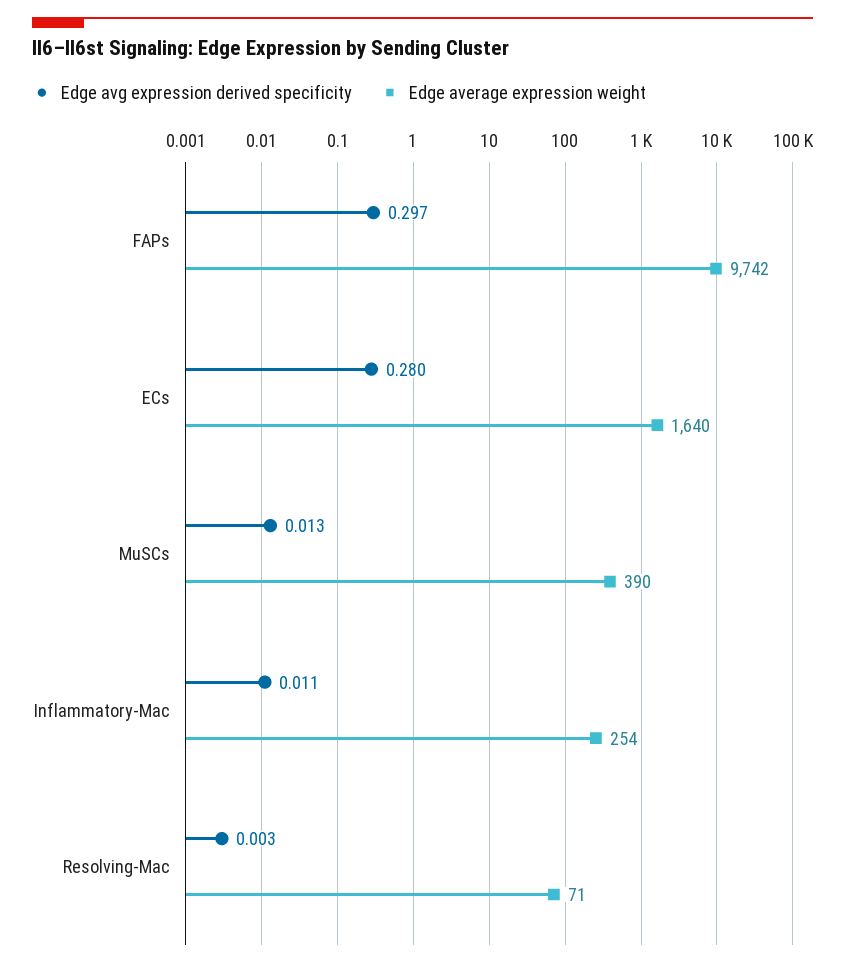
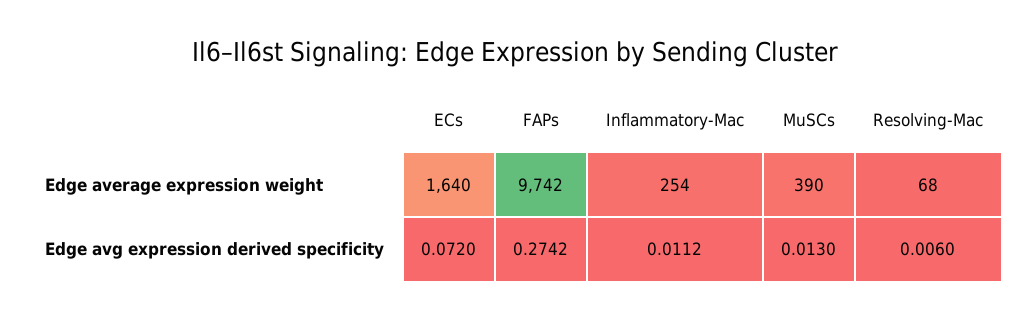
  {
    "Edge avg expression derived specificity": {
-     "FAPs": 0.297,
+     "FAPs": 0.2742,
-     "ECs": 0.28,
+     "ECs": 0.072,
      "MuSCs": 0.013,
      "Inflammatory-Mac": 0.0112,
-     "Resolving-Mac": 0.003
+     "Resolving-Mac": 0.006
    },
    "Edge average expression weight": {
      "FAPs": 9742,
      "ECs": 1640,
      "MuSCs": 390,
      "Inflammatory-Mac": 254,
-     "Resolving-Mac": 71
+     "Resolving-Mac": 68
    }
  }

